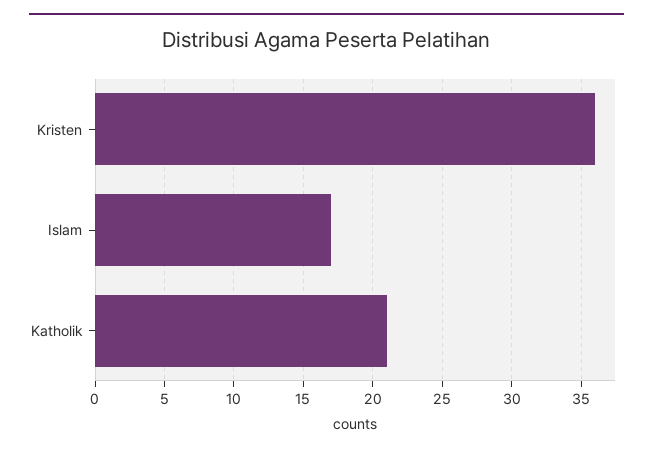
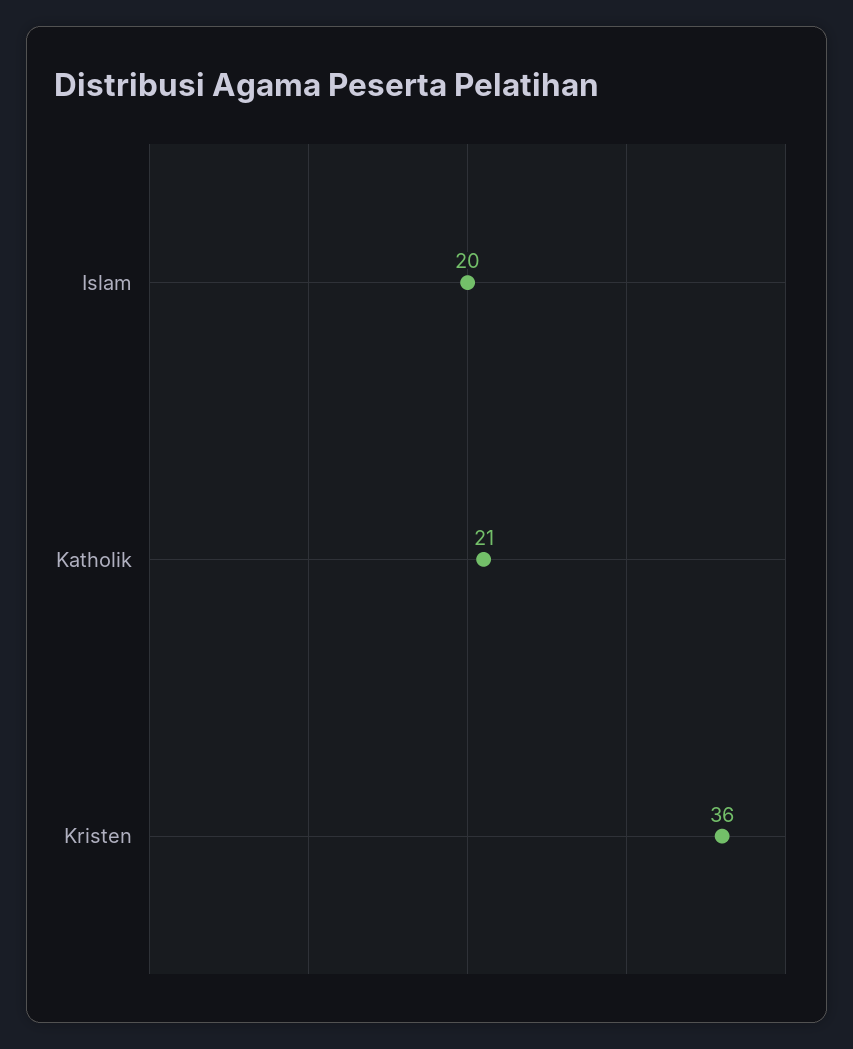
  {
    "Kristen": 36,
-   "Islam": 17,
+   "Islam": 20,
    "Katholik": 21
  }

